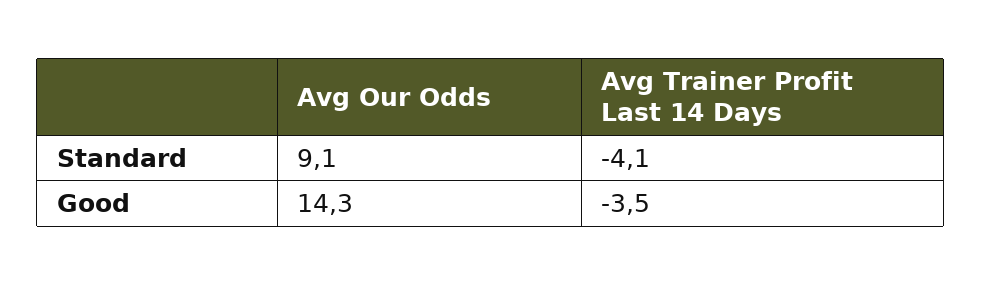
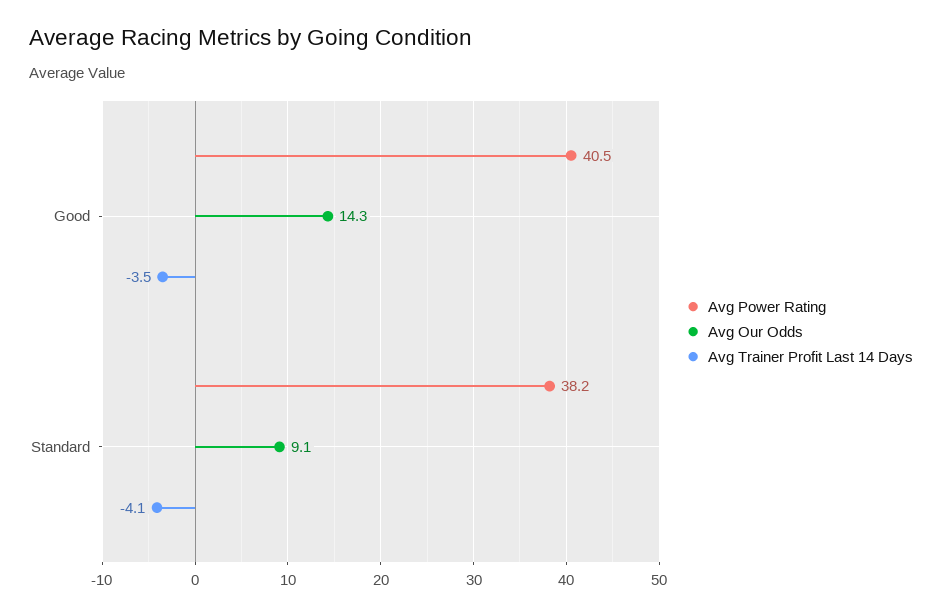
  {
    "Avg Our Odds": {
      "Standard": 9.1,
      "Good": 14.3
    },
    "Avg Trainer Profit Last 14 Days": {
      "Standard": -4.1,
      "Good": -3.5
-   }
+   },
+   "Avg Power Rating": {
+     "Good": 40.5,
+     "Standard": 38.2
+   }
  }

